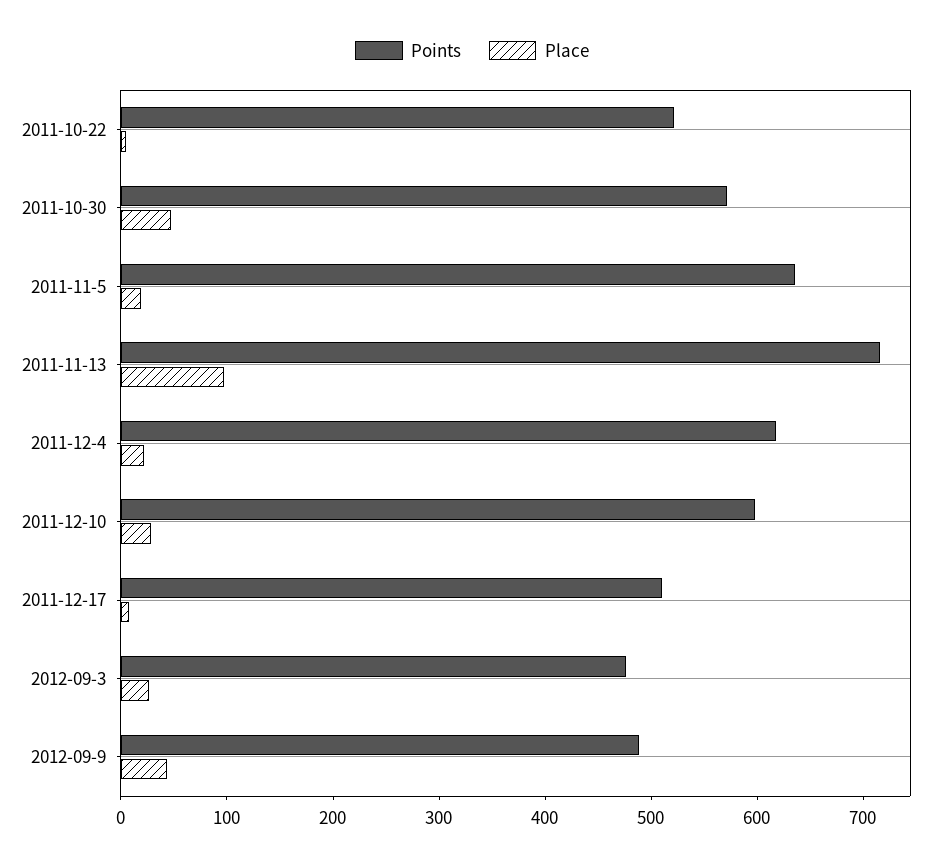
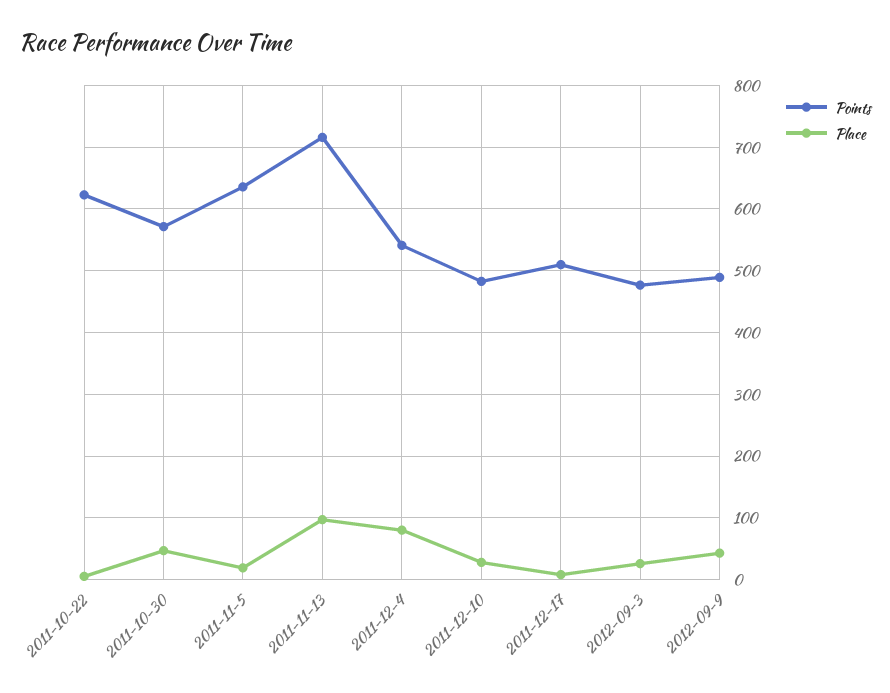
  {
    "Points": {
-     "2011-10-22": 520,
+     "2011-10-22": 620,
      "2011-10-30": 570,
      "2011-11-5": 640,
      "2011-11-13": 720,
-     "2011-12-4": 620,
+     "2011-12-4": 540,
-     "2011-12-10": 600,
+     "2011-12-10": 480,
      "2011-12-17": 510,
      "2012-09-3": 480,
      "2012-09-9": 490
    },
    "Place": {
      "2011-10-22": 10,
      "2011-10-30": 50,
      "2011-11-5": 20,
      "2011-11-13": 100,
-     "2011-12-4": 20,
+     "2011-12-4": 80,
      "2011-12-10": 30,
      "2011-12-17": 10,
      "2012-09-3": 30,
      "2012-09-9": 40
    }
  }

